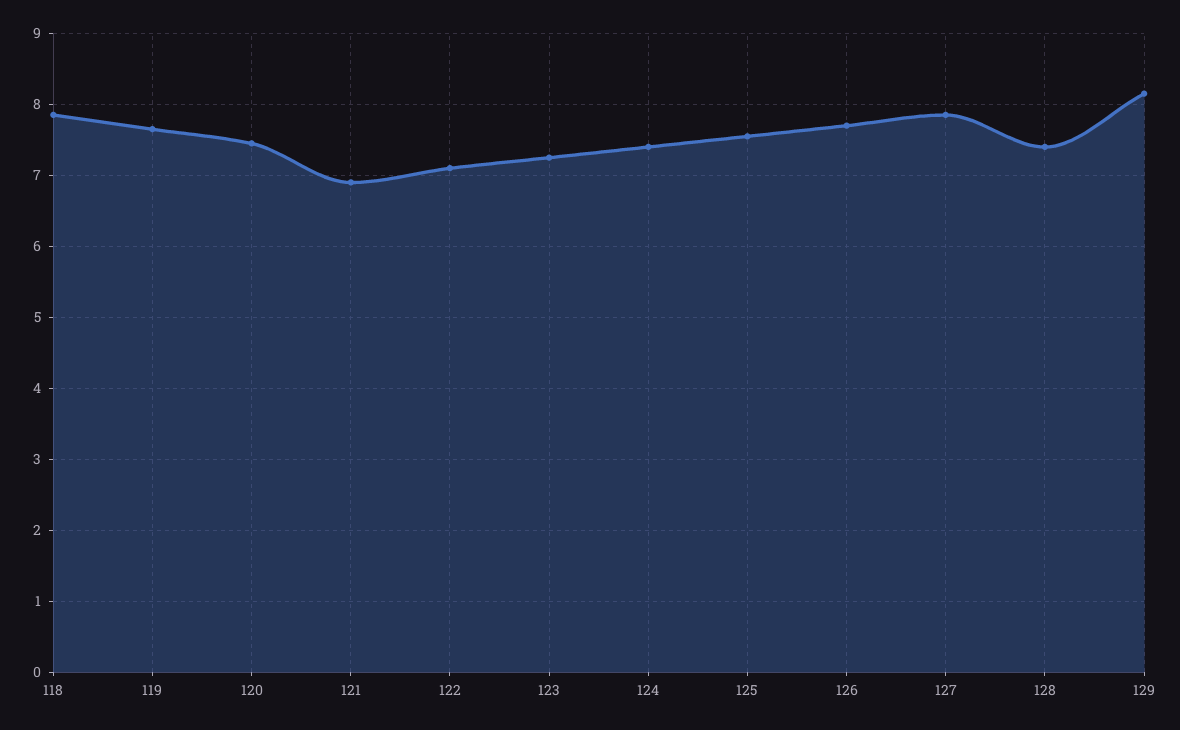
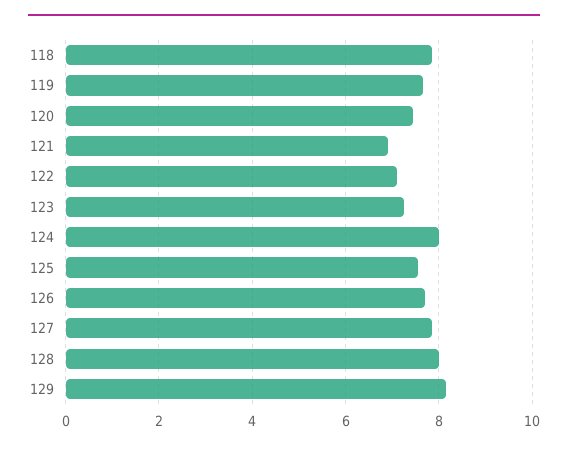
  {
    "118": 7.9,
    "119": 7.7,
    "120": 7.5,
    "121": 6.9,
    "122": 7.1,
    "123": 7.3,
-   "124": 7.4,
+   "124": 8,
    "125": 7.6,
    "126": 7.7,
    "127": 7.9,
-   "128": 7.4,
+   "128": 8,
    "129": 8.2
  }

